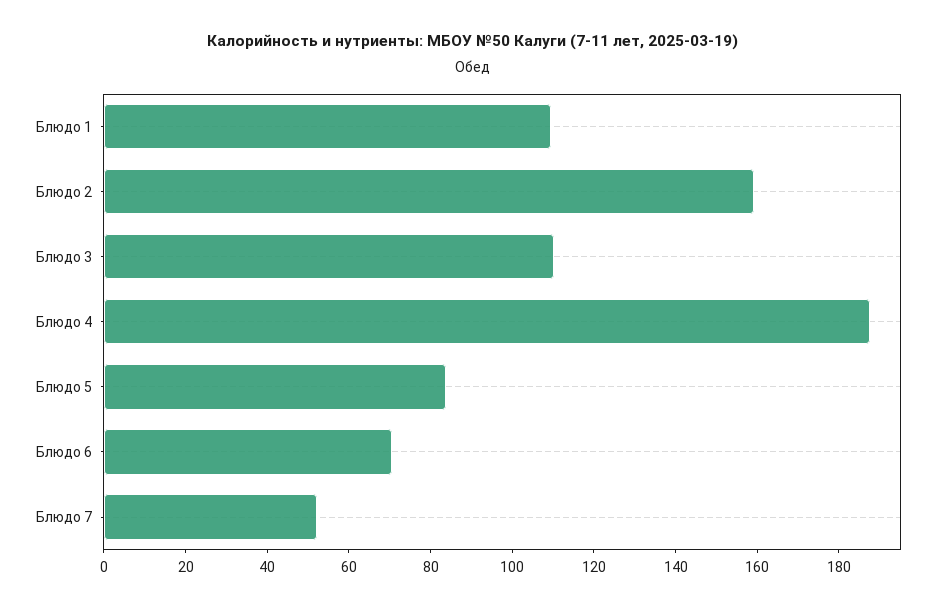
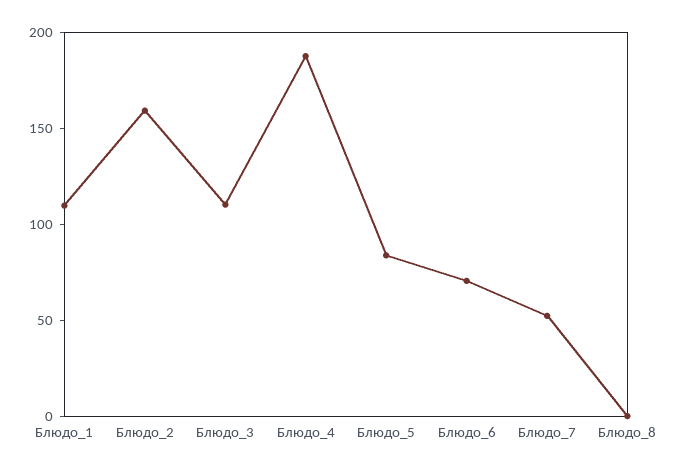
  {
    "Блюдо 1": 110,
    "Блюдо 2": 160,
    "Блюдо 3": 110,
    "Блюдо 4": 190,
    "Блюдо 5": 85,
    "Блюдо 6": 70,
-   "Блюдо 7": 50
+   "Блюдо 7": 50,
+   "Блюдо_8": 0
  }

